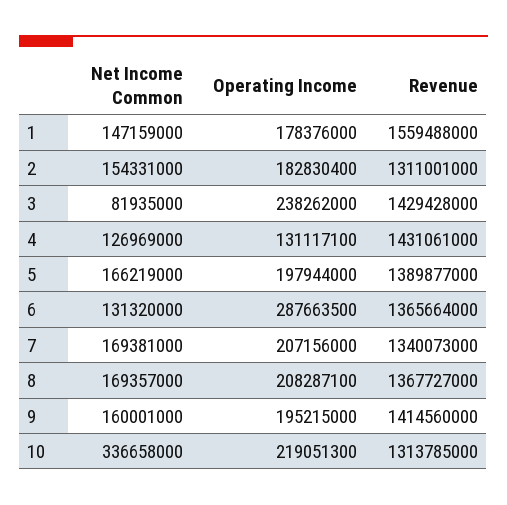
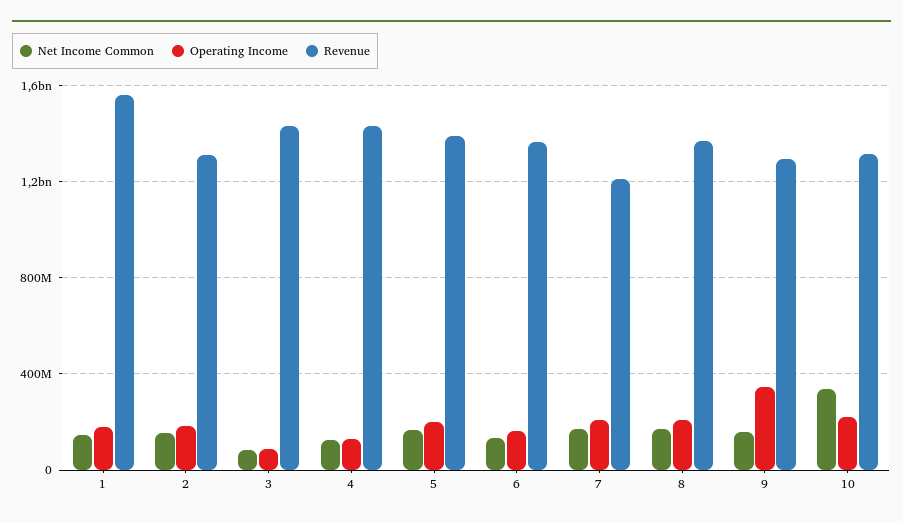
  {
    "Net Income Common": {
      "1": 147159000,
      "2": 154331000,
      "3": 81935000,
      "4": 126969000,
      "5": 166219000,
      "6": 131320000,
      "7": 169381000,
      "8": 169357000,
      "9": 160001000,
      "10": 336658000
    },
    "Operating Income": {
      "1": 178376000,
      "2": 182830400,
-     "3": 238262000,
+     "3": 100000000,
      "4": 131117100,
      "5": 197944000,
-     "6": 287663500,
+     "6": 150000000,
      "7": 207156000,
      "8": 208287100,
-     "9": 195215000,
+     "9": 350000000,
      "10": 219051300
    },
    "Revenue": {
      "1": 1559488000,
      "2": 1311001000,
      "3": 1429428000,
      "4": 1431061000,
      "5": 1389877000,
      "6": 1365664000,
-     "7": 1340073000,
+     "7": 1200000000,
      "8": 1367727000,
-     "9": 1414560000,
+     "9": 1300000000,
      "10": 1313785000
    }
  }

